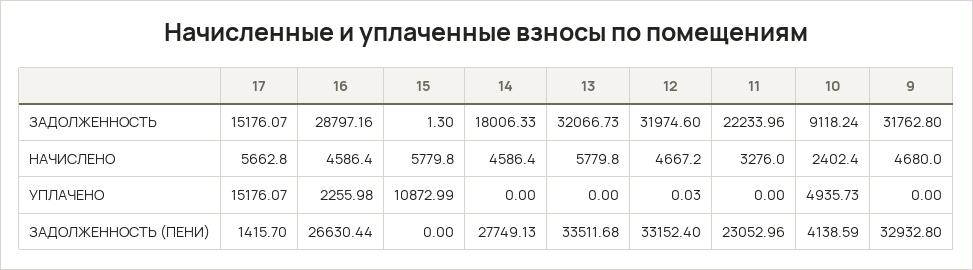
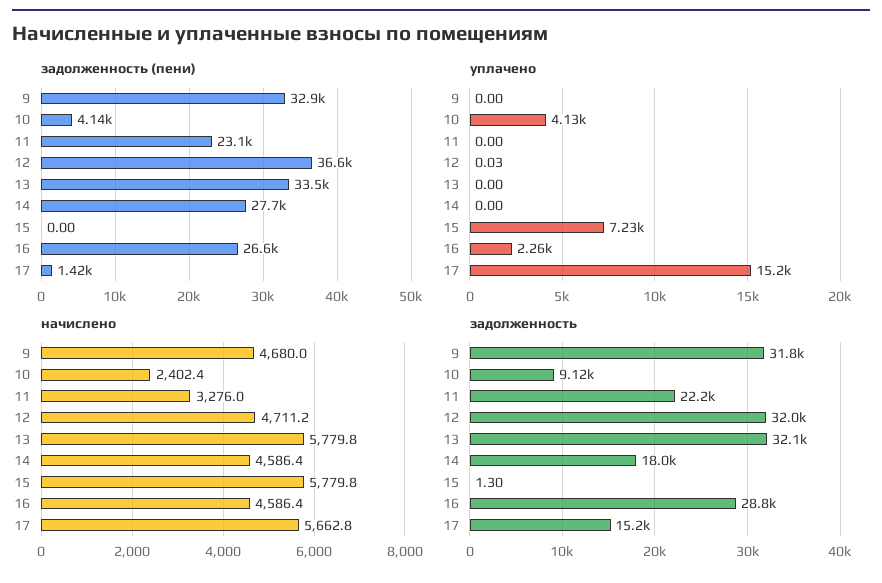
  {
    "ЗАДОЛЖЕННОСТЬ": {
      "17": 15176.07,
      "16": 28797.16,
      "15": 1.3,
      "14": 18006.33,
      "13": 32066.73,
      "12": 31974.6,
      "11": 22233.96,
      "10": 9118.24,
      "9": 31762.8
    },
    "НАЧИСЛЕНО": {
      "17": 5662.8,
      "16": 4586.4,
      "15": 5779.8,
      "14": 4586.4,
      "13": 5779.8,
-     "12": 4667.2,
+     "12": 4711.2,
      "11": 3276,
      "10": 2402.4,
      "9": 4680
    },
    "УПЛАЧЕНО": {
      "17": 15176.07,
      "16": 2255.98,
-     "15": 10872.99,
+     "15": 7230,
      "14": 0,
      "13": 0,
      "12": 0.03,
      "11": 0,
-     "10": 4935.73,
+     "10": 4130,
      "9": 0
    },
    "ЗАДОЛЖЕННОСТЬ (ПЕНИ)": {
      "17": 1415.7,
      "16": 26630.44,
      "15": 0,
      "14": 27749.13,
      "13": 33511.68,
-     "12": 33152.4,
+     "12": 36600,
      "11": 23052.96,
      "10": 4138.59,
      "9": 32932.8
    }
  }

